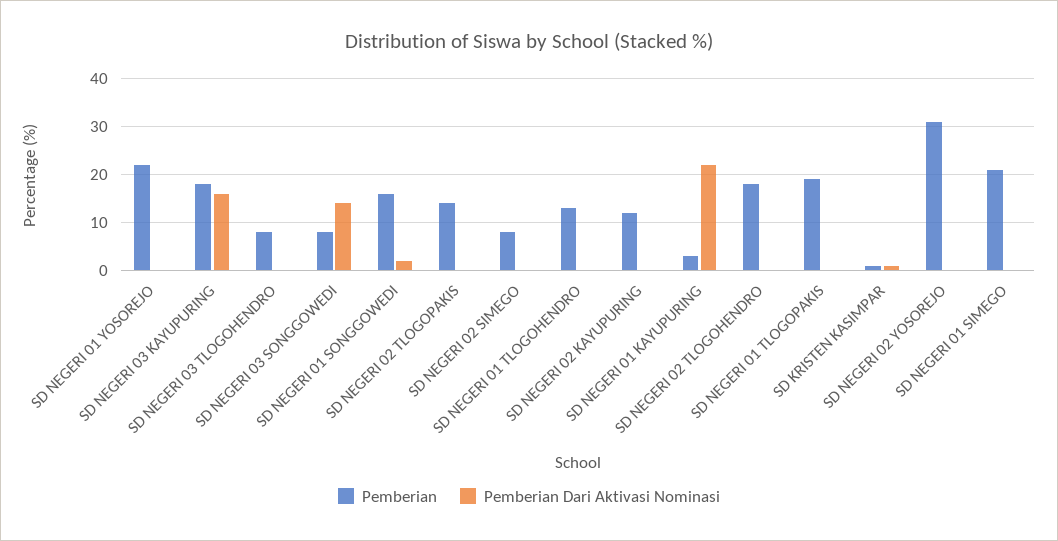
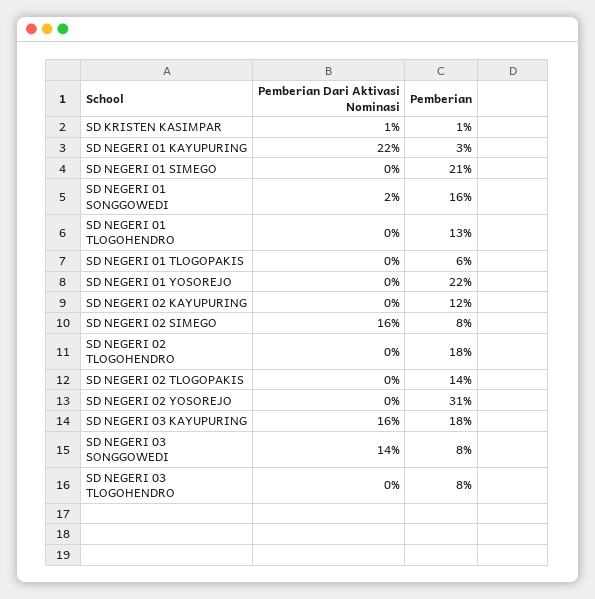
  {
    "Pemberian": {
      "SD NEGERI 01 YOSOREJO": 22,
      "SD NEGERI 03 KAYUPURING": 18,
      "SD NEGERI 03 TLOGOHENDRO": 8,
      "SD NEGERI 03 SONGGOWEDI": 8,
      "SD NEGERI 01 SONGGOWEDI": 16,
      "SD NEGERI 02 TLOGOPAKIS": 14,
      "SD NEGERI 02 SIMEGO": 8,
      "SD NEGERI 01 TLOGOHENDRO": 13,
      "SD NEGERI 02 KAYUPURING": 12,
      "SD NEGERI 01 KAYUPURING": 3,
      "SD NEGERI 02 TLOGOHENDRO": 18,
-     "SD NEGERI 01 TLOGOPAKIS": 20,
+     "SD NEGERI 01 TLOGOPAKIS": 6,
      "SD KRISTEN KASIMPAR": 1,
      "SD NEGERI 02 YOSOREJO": 31,
      "SD NEGERI 01 SIMEGO": 21
    },
    "Pemberian Dari Aktivasi Nominasi": {
      "SD NEGERI 01 YOSOREJO": 0,
      "SD NEGERI 03 KAYUPURING": 16,
      "SD NEGERI 03 TLOGOHENDRO": 0,
      "SD NEGERI 03 SONGGOWEDI": 14,
      "SD NEGERI 01 SONGGOWEDI": 2,
      "SD NEGERI 02 TLOGOPAKIS": 0,
-     "SD NEGERI 02 SIMEGO": 0,
+     "SD NEGERI 02 SIMEGO": 16,
      "SD NEGERI 01 TLOGOHENDRO": 0,
      "SD NEGERI 02 KAYUPURING": 0,
      "SD NEGERI 01 KAYUPURING": 22,
      "SD NEGERI 02 TLOGOHENDRO": 0,
      "SD NEGERI 01 TLOGOPAKIS": 0,
      "SD KRISTEN KASIMPAR": 1,
      "SD NEGERI 02 YOSOREJO": 0,
      "SD NEGERI 01 SIMEGO": 0
    }
  }

